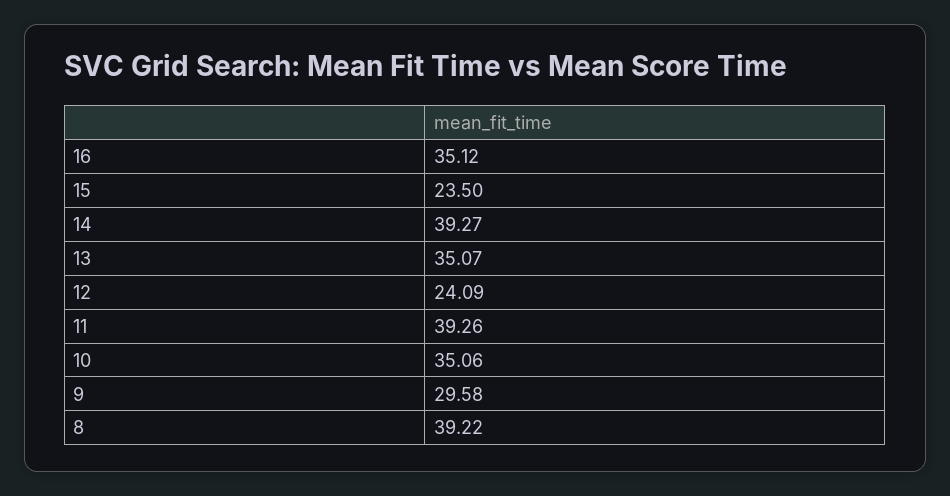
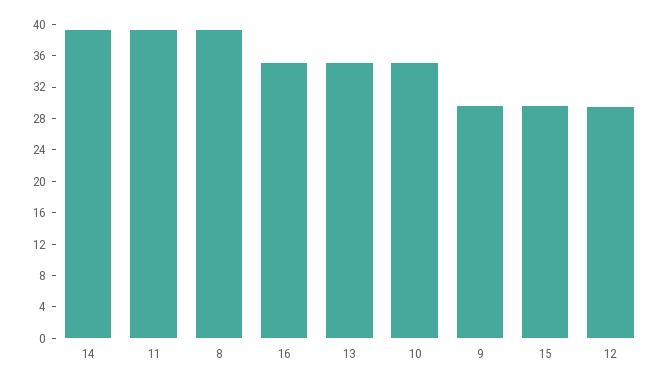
  {
    "16": 35.12,
-   "15": 23.5,
+   "15": 30,
    "14": 39.27,
    "13": 35.07,
-   "12": 24.09,
+   "12": 30,
    "11": 39.26,
    "10": 35.06,
    "9": 29.58,
    "8": 39.22
  }

